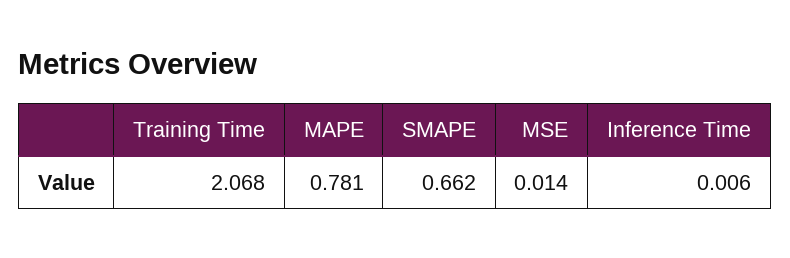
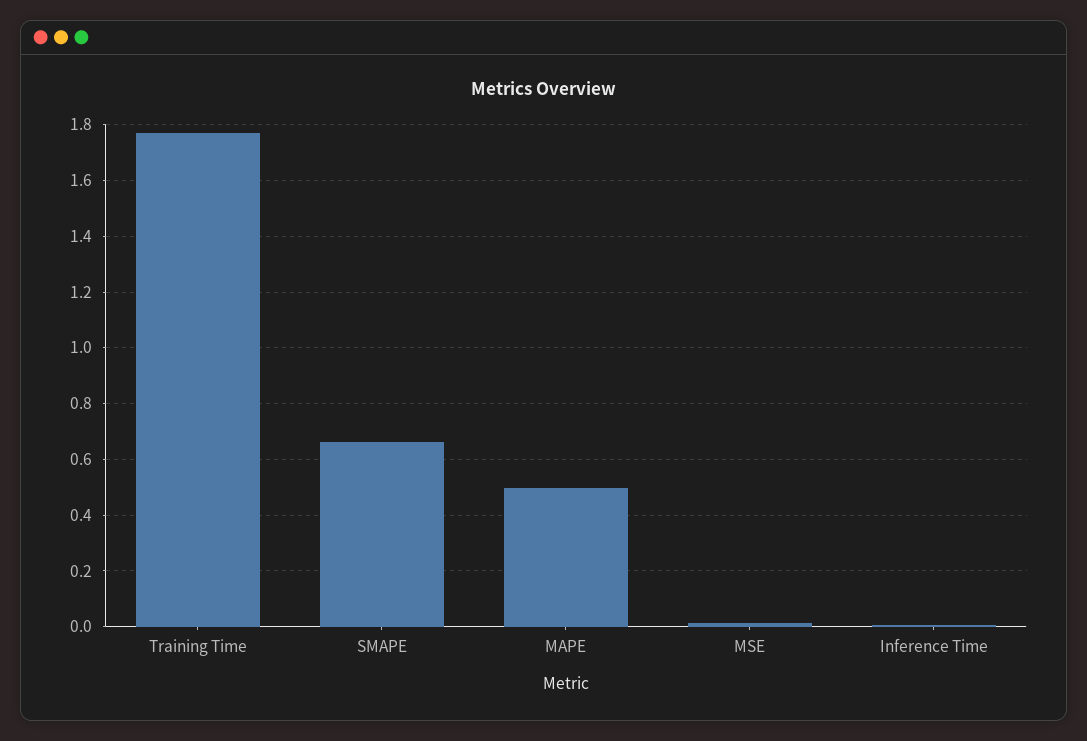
  {
-   "Training Time": 2.068,
+   "Training Time": 1.775,
-   "MAPE": 0.781,
+   "MAPE": 0.5,
    "SMAPE": 0.662,
    "MSE": 0.014,
    "Inference Time": 0.006
  }

